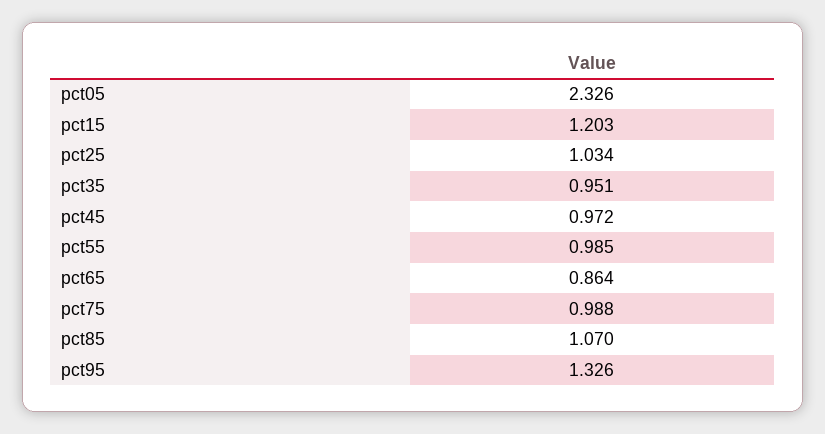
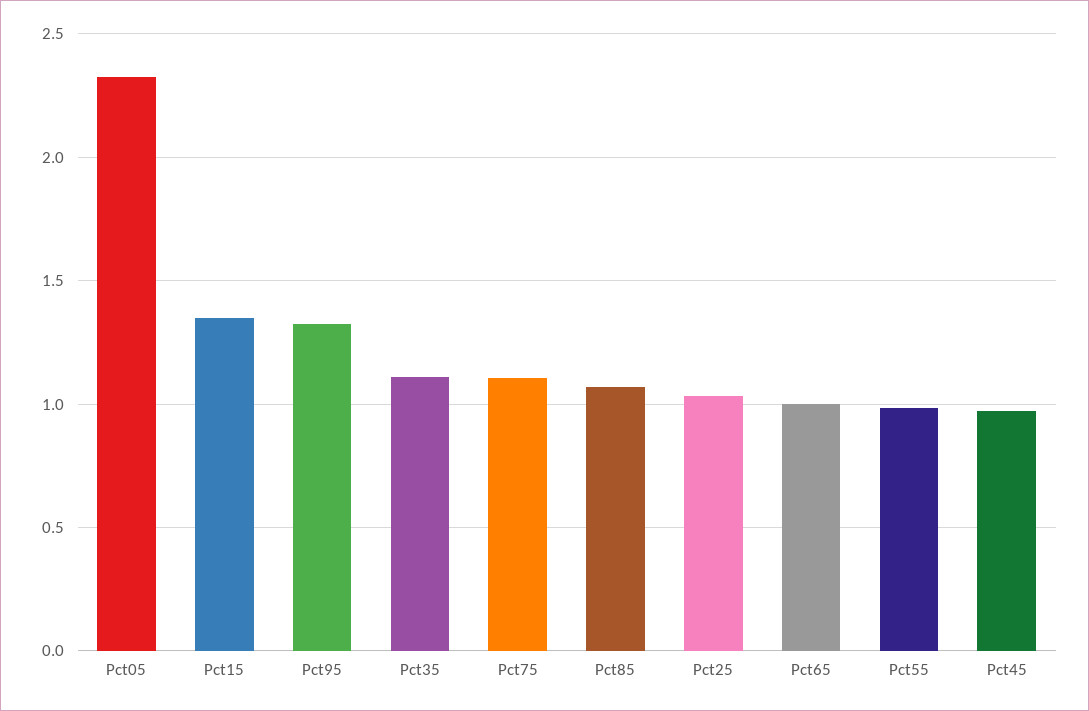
  {
    "pct05": 2.326,
-   "pct15": 1.203,
+   "pct15": 1.35,
    "pct25": 1.034,
-   "pct35": 0.951,
+   "pct35": 1.1,
    "pct45": 0.972,
    "pct55": 0.985,
-   "pct65": 0.864,
+   "pct65": 1,
-   "pct75": 0.988,
+   "pct75": 1.1,
    "pct85": 1.07,
    "pct95": 1.326
  }

